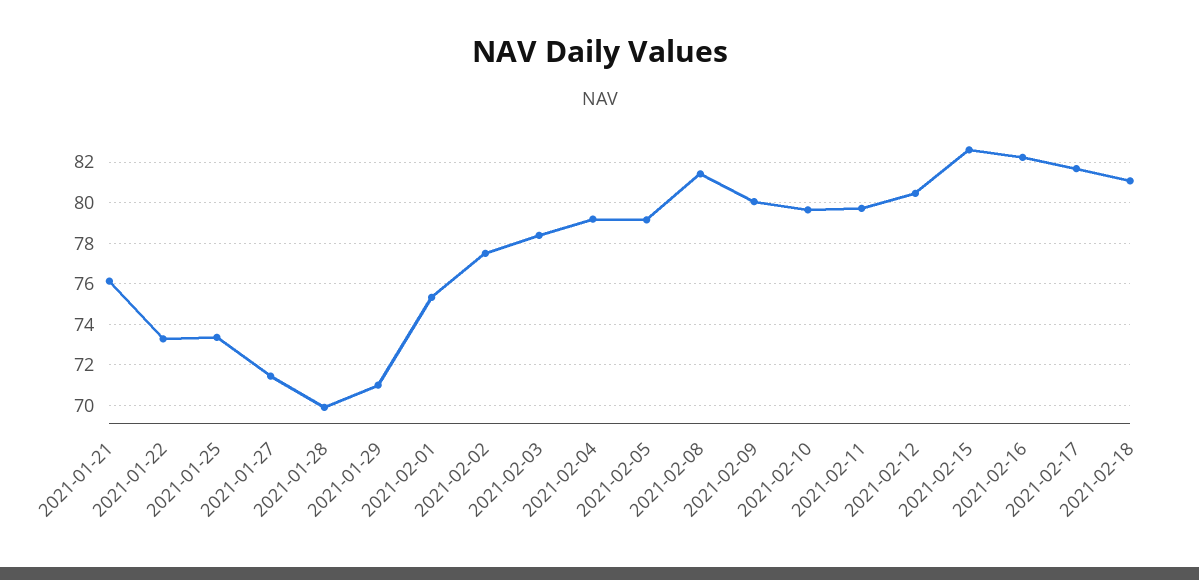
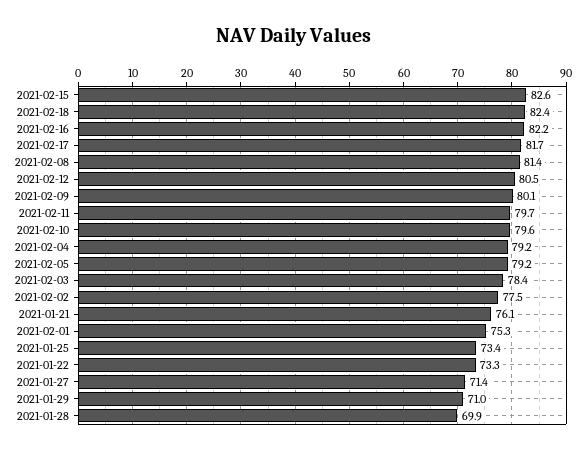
  {
    "2021-01-21": 76.1,
    "2021-01-22": 73.3,
    "2021-01-25": 73.4,
    "2021-01-27": 71.4,
    "2021-01-28": 69.9,
    "2021-01-29": 71,
    "2021-02-01": 75.3,
    "2021-02-02": 77.5,
    "2021-02-03": 78.4,
    "2021-02-04": 79.2,
    "2021-02-05": 79.2,
    "2021-02-08": 81.4,
    "2021-02-09": 80.1,
    "2021-02-10": 79.6,
    "2021-02-11": 79.7,
    "2021-02-12": 80.5,
    "2021-02-15": 82.6,
    "2021-02-16": 82.2,
    "2021-02-17": 81.7,
-   "2021-02-18": 81
+   "2021-02-18": 82.4
  }

